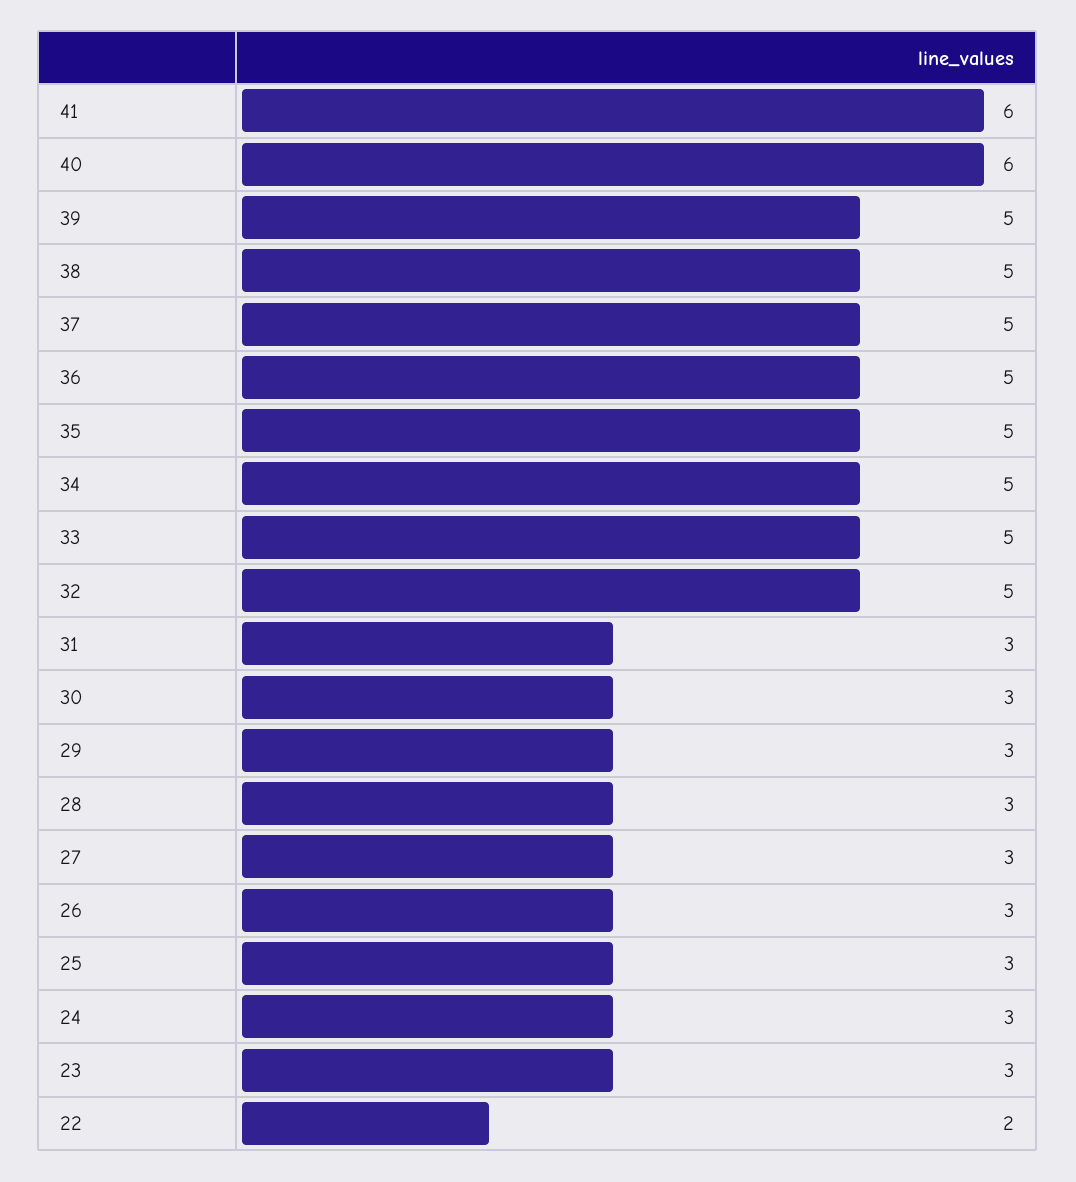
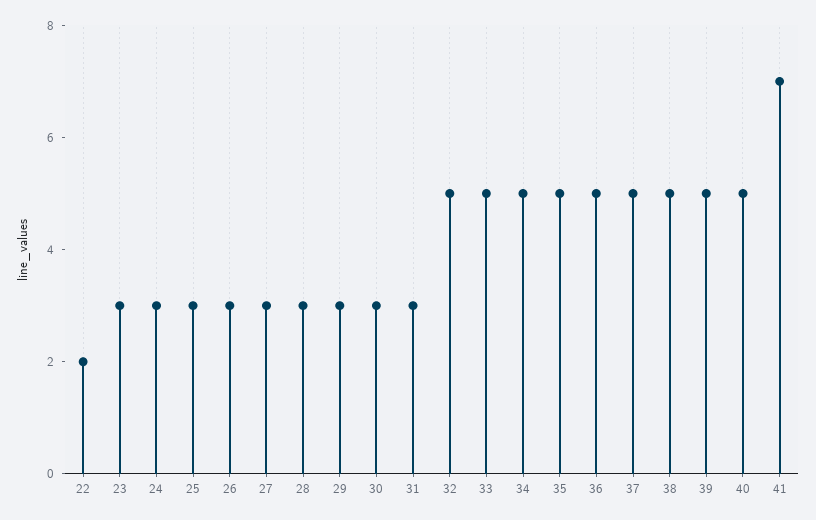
  {
-   "41": 6,
+   "41": 7,
-   "40": 6,
+   "40": 5,
    "39": 5,
    "38": 5,
    "37": 5,
    "36": 5,
    "35": 5,
    "34": 5,
    "33": 5,
    "32": 5,
    "31": 3,
    "30": 3,
    "29": 3,
    "28": 3,
    "27": 3,
    "26": 3,
    "25": 3,
    "24": 3,
    "23": 3,
    "22": 2
  }

